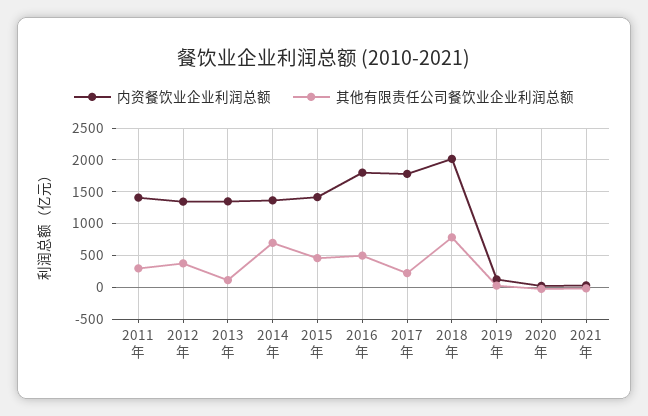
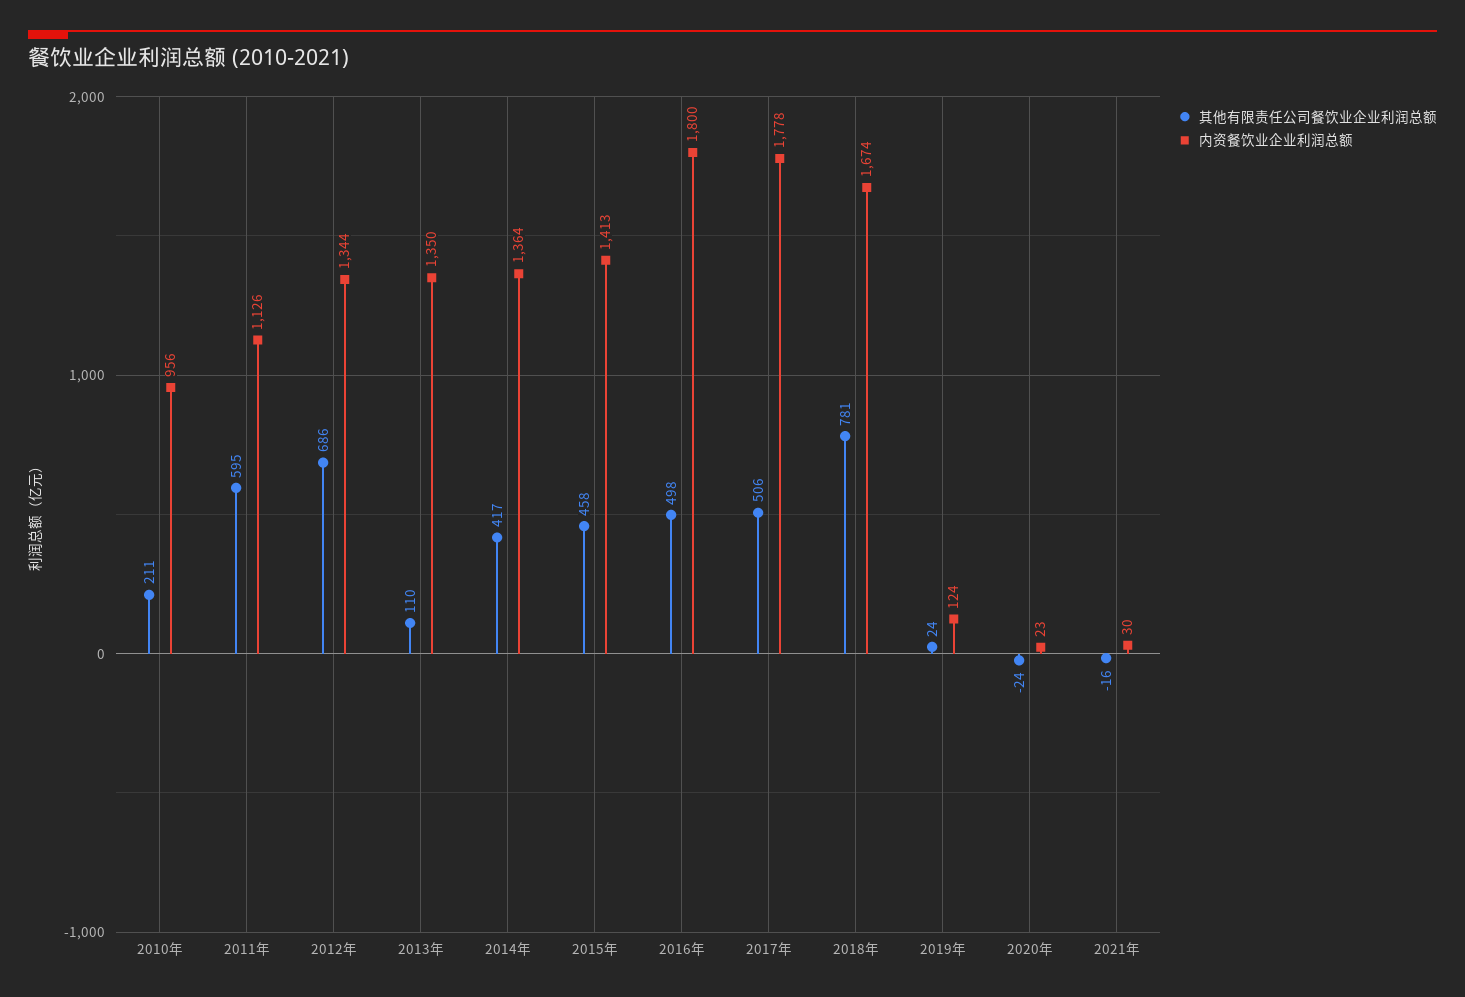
  {
    "内资餐饮业企业利润总额": {
-     "2011年": 1400,
+     "2011年": 1126,
      "2012年": 1344,
      "2013年": 1350,
      "2014年": 1364,
      "2015年": 1413,
      "2016年": 1800,
      "2017年": 1778,
-     "2018年": 2000,
+     "2018年": 1674,
      "2019年": 124,
      "2020年": 23,
-     "2021年": 30
+     "2021年": 30,
+     "2010年": 956
    },
    "其他有限责任公司餐饮业企业利润总额": {
-     "2011年": 300,
+     "2011年": 595,
-     "2012年": 400,
+     "2012年": 686,
      "2013年": 110,
-     "2014年": 700,
+     "2014年": 417,
      "2015年": 458,
      "2016年": 498,
-     "2017年": 200,
+     "2017年": 506,
      "2018年": 781,
      "2019年": 24,
      "2020年": -24,
-     "2021年": -16
+     "2021年": -16,
+     "2010年": 211
    }
  }

